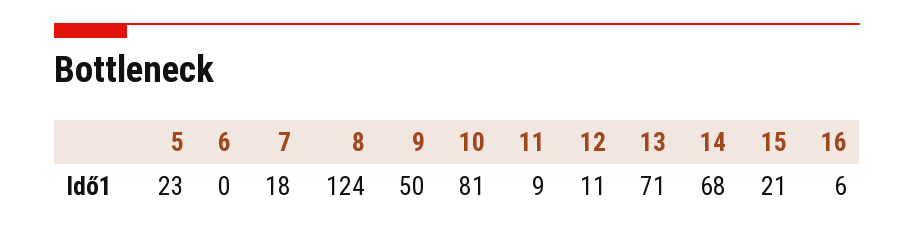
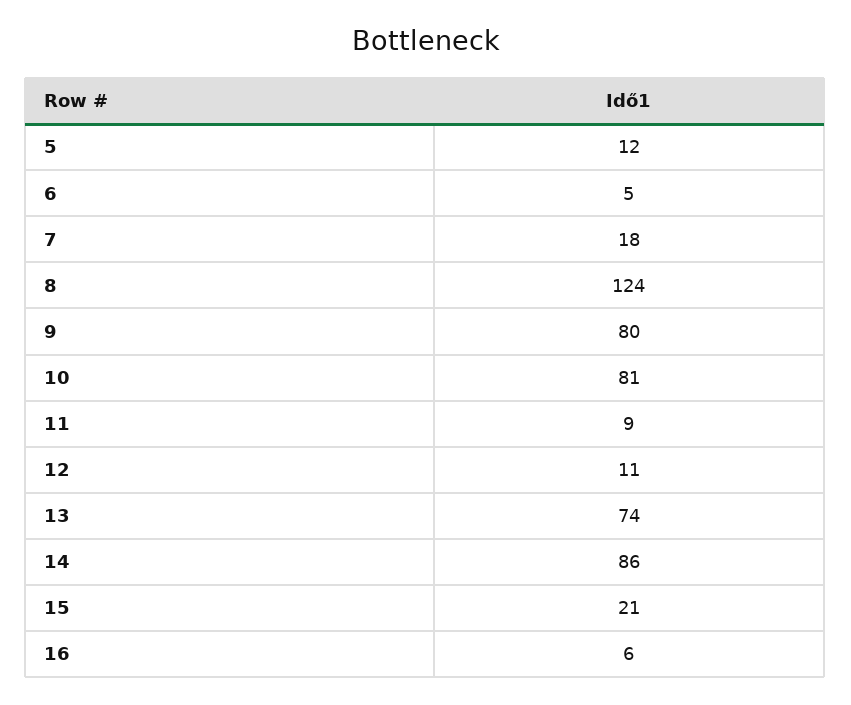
  {
-   "5": 23,
+   "5": 12,
-   "6": 0,
+   "6": 5,
    "7": 18,
    "8": 124,
-   "9": 50,
+   "9": 80,
    "10": 81,
    "11": 9,
    "12": 11,
-   "13": 71,
+   "13": 74,
-   "14": 68,
+   "14": 86,
    "15": 21,
    "16": 6
  }

